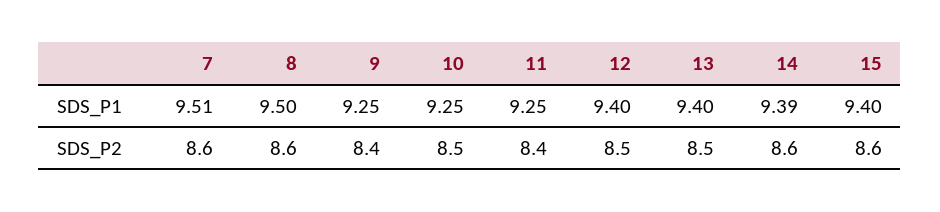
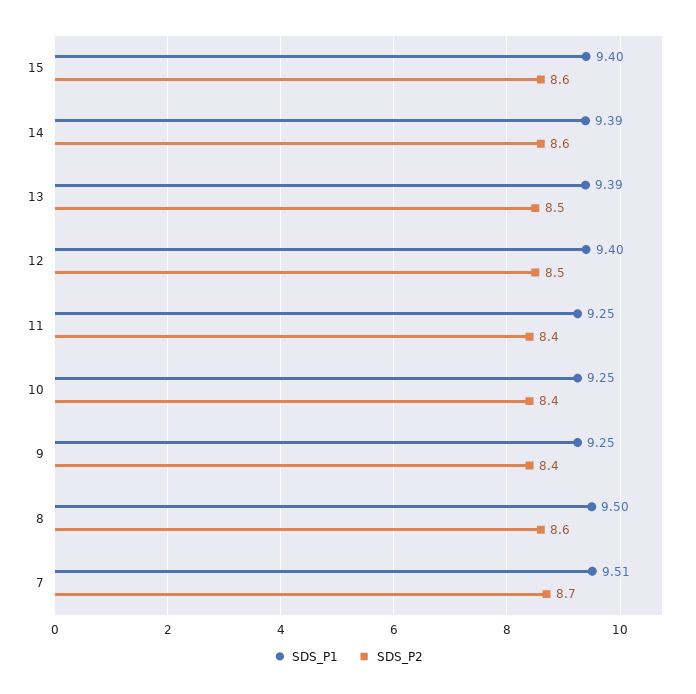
  {
    "SDS_P1": {
      "7": 9.51,
      "8": 9.5,
      "9": 9.25,
      "10": 9.25,
      "11": 9.25,
      "12": 9.4,
-     "13": 9.4,
+     "13": 9.39,
      "14": 9.39,
      "15": 9.4
    },
    "SDS_P2": {
-     "7": 8.6,
+     "7": 8.7,
      "8": 8.6,
      "9": 8.4,
-     "10": 8.5,
+     "10": 8.4,
      "11": 8.4,
      "12": 8.5,
      "13": 8.5,
      "14": 8.6,
      "15": 8.6
    }
  }

